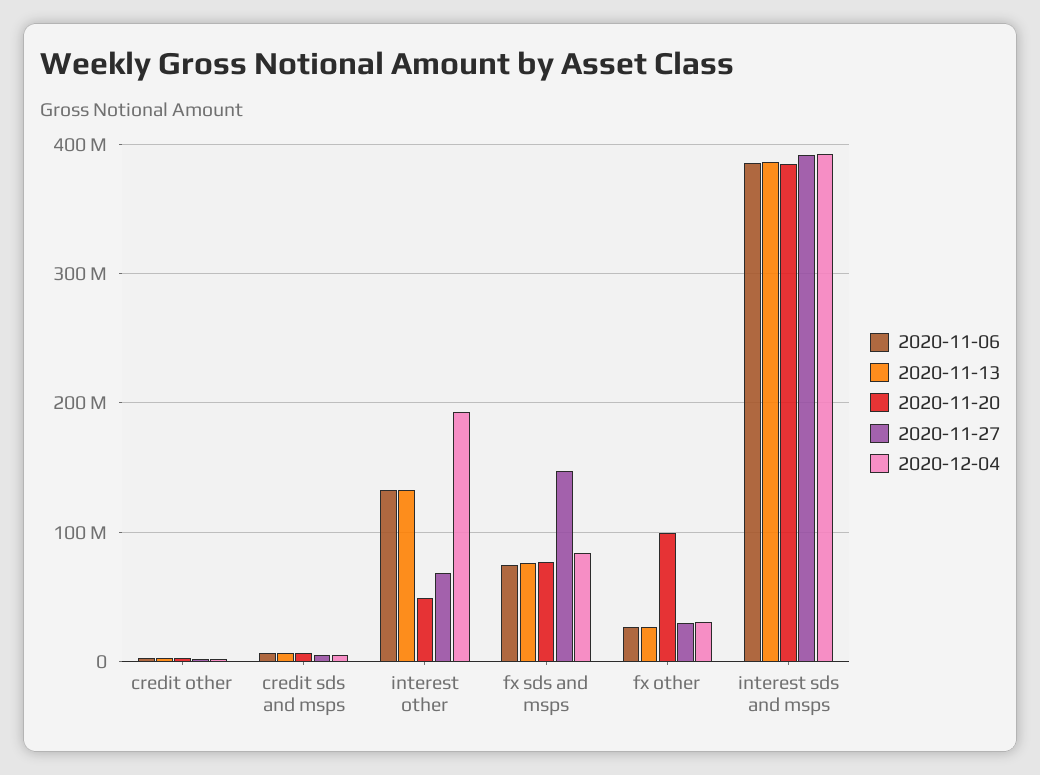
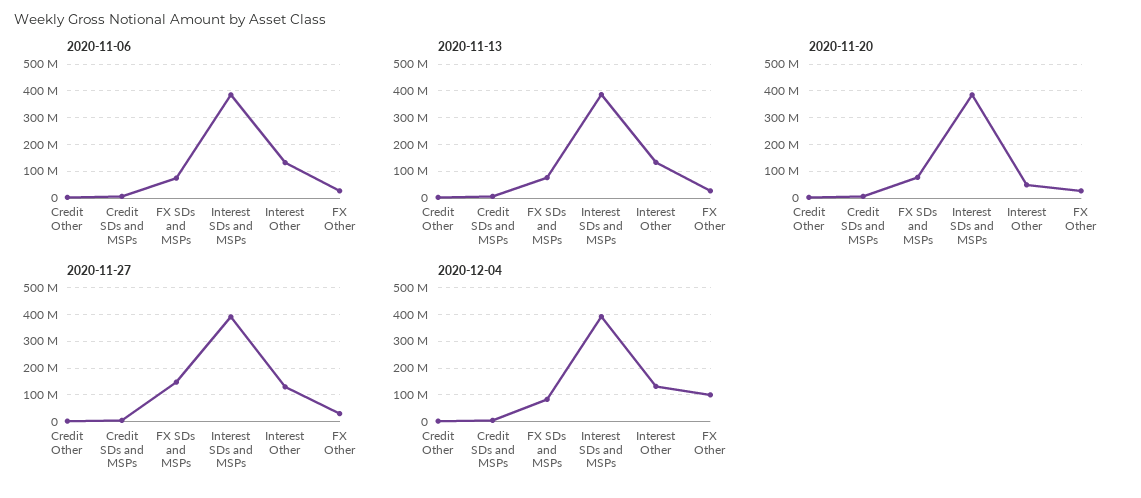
  {
    "2020-11-06": {
      "credit other": 0,
      "credit sds and msps": 10000000,
      "interest other": 130000000,
      "fx sds and msps": 70000000,
      "fx other": 30000000,
      "interest sds and msps": 390000000
    },
    "2020-11-13": {
      "credit other": 0,
      "credit sds and msps": 10000000,
      "interest other": 130000000,
      "fx sds and msps": 80000000,
      "fx other": 30000000,
      "interest sds and msps": 390000000
    },
    "2020-11-20": {
      "credit other": 0,
      "credit sds and msps": 10000000,
      "interest other": 50000000,
      "fx sds and msps": 80000000,
-     "fx other": 100000000,
+     "fx other": 25000000,
      "interest sds and msps": 390000000
    },
    "2020-11-27": {
      "credit other": 0,
      "credit sds and msps": 10000000,
-     "interest other": 70000000,
+     "interest other": 125000000,
      "fx sds and msps": 150000000,
      "fx other": 30000000,
      "interest sds and msps": 390000000
    },
    "2020-12-04": {
      "credit other": 0,
      "credit sds and msps": 10000000,
-     "interest other": 190000000,
+     "interest other": 125000000,
      "fx sds and msps": 80000000,
-     "fx other": 30000000,
+     "fx other": 100000000,
      "interest sds and msps": 390000000
    }
  }

